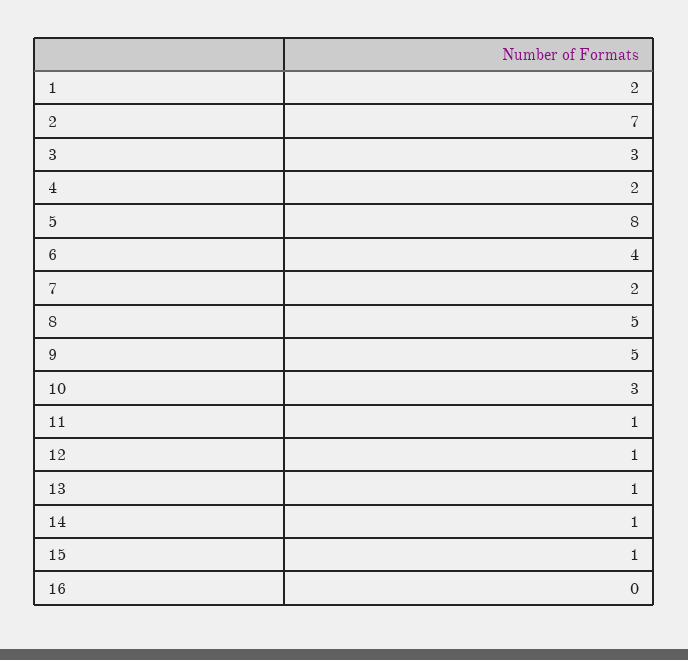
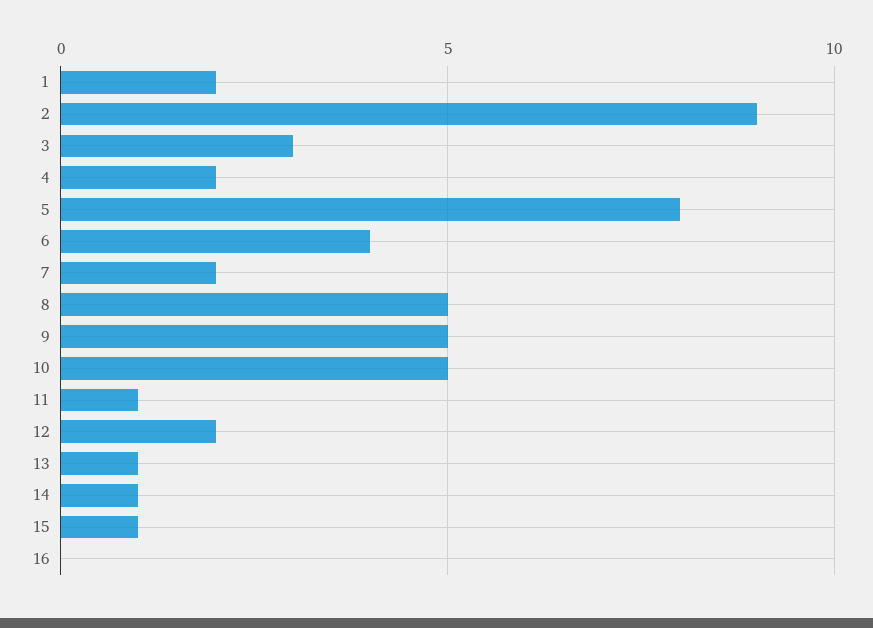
  {
    "1": 2,
-   "2": 7,
+   "2": 9,
    "3": 3,
    "4": 2,
    "5": 8,
    "6": 4,
    "7": 2,
    "8": 5,
    "9": 5,
-   "10": 3,
+   "10": 5,
    "11": 1,
-   "12": 1,
+   "12": 2,
    "13": 1,
    "14": 1,
    "15": 1,
    "16": 0
  }

